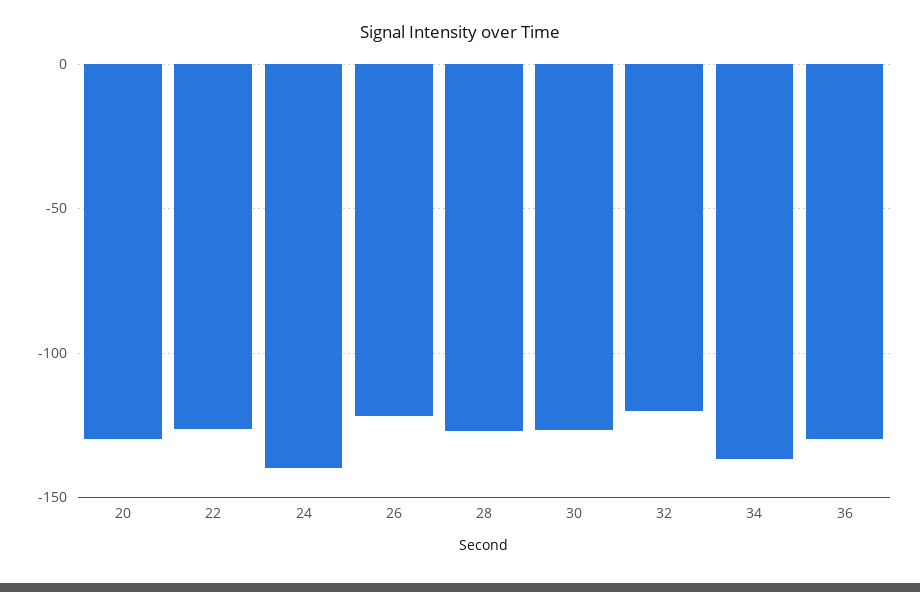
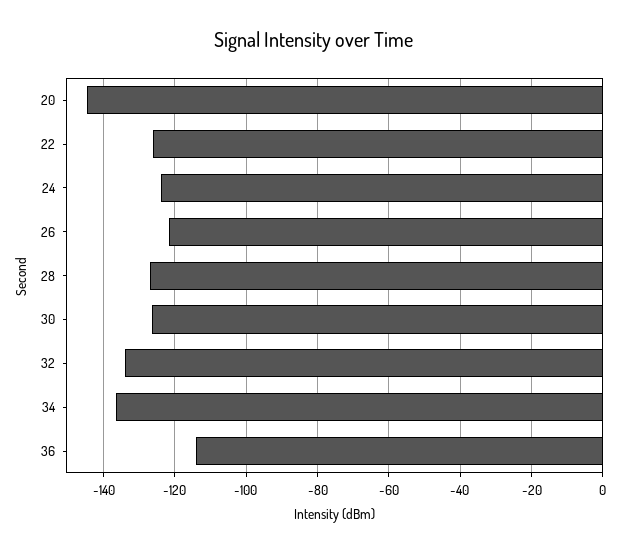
  {
-   "20": -130,
+   "20": -144,
    "22": -126,
-   "24": -140,
+   "24": -124,
    "26": -122,
    "28": -128,
    "30": -126,
-   "32": -120,
+   "32": -134,
    "34": -136,
-   "36": -130
+   "36": -114
  }

